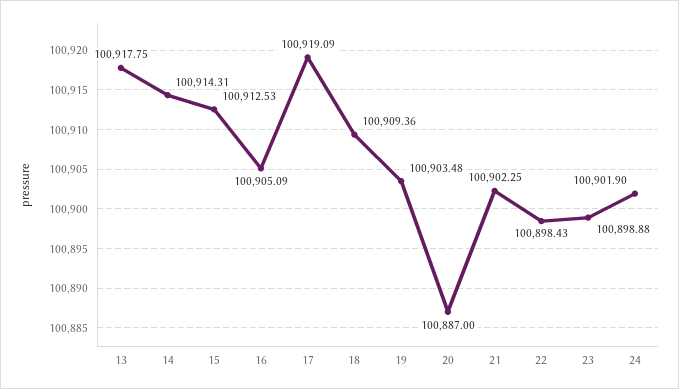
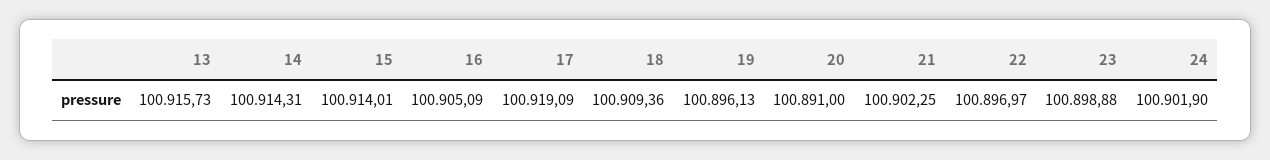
  {
-   "13": 100917.75,
+   "13": 100915.73,
    "14": 100914.31,
-   "15": 100912.53,
+   "15": 100914.01,
    "16": 100905.09,
    "17": 100919.09,
    "18": 100909.36,
-   "19": 100903.48,
+   "19": 100896.13,
-   "20": 100887,
+   "20": 100891,
    "21": 100902.25,
-   "22": 100898.43,
+   "22": 100896.97,
    "23": 100898.88,
    "24": 100901.9
  }

